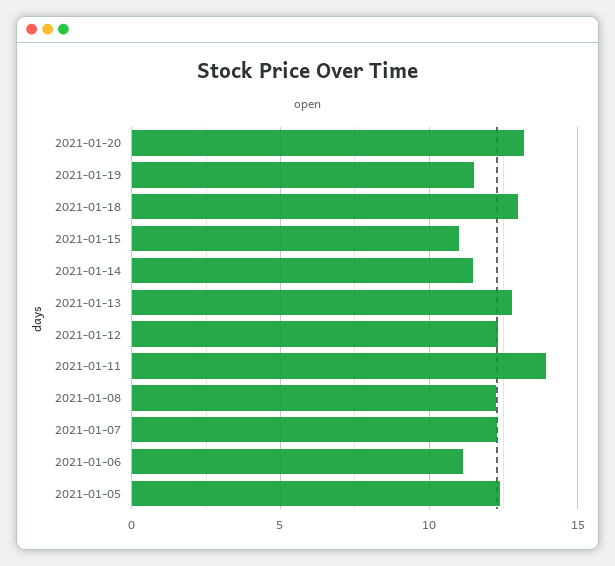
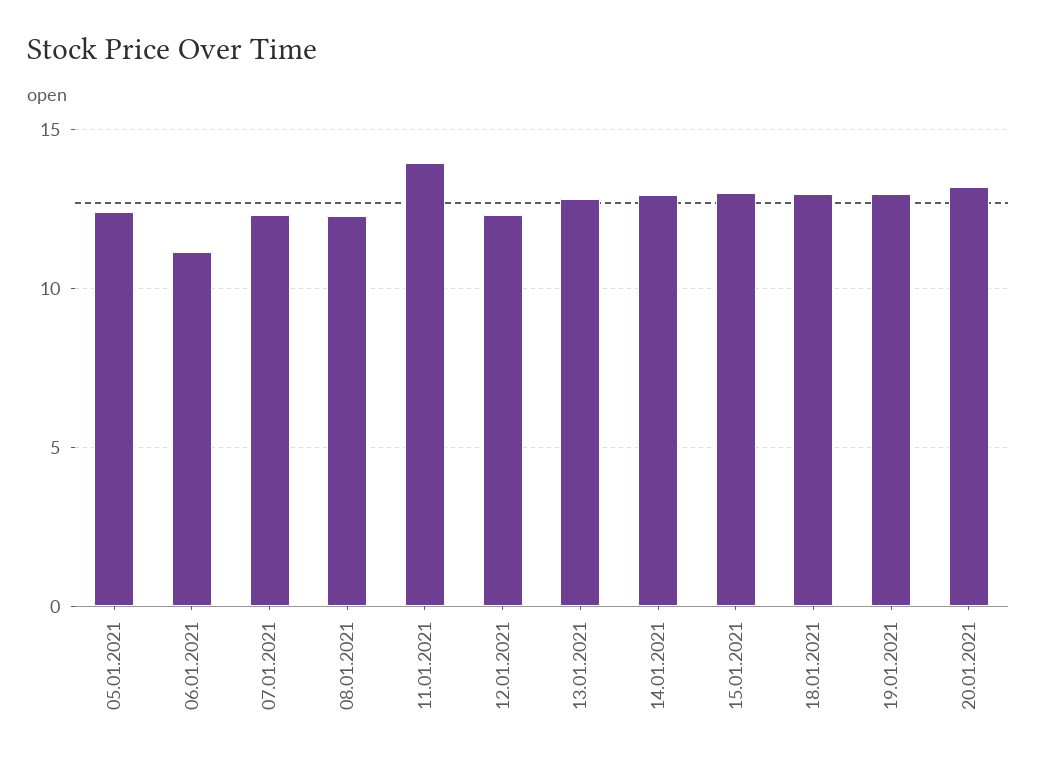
  {
    "2021-01-20": 13,
-   "2021-01-19": 11.5,
+   "2021-01-19": 13,
    "2021-01-18": 13,
-   "2021-01-15": 11,
+   "2021-01-15": 13,
-   "2021-01-14": 11.5,
+   "2021-01-14": 13,
    "2021-01-13": 13,
    "2021-01-12": 12.5,
    "2021-01-11": 14,
    "2021-01-08": 12.5,
    "2021-01-07": 12.5,
    "2021-01-06": 11,
    "2021-01-05": 12.5
  }

